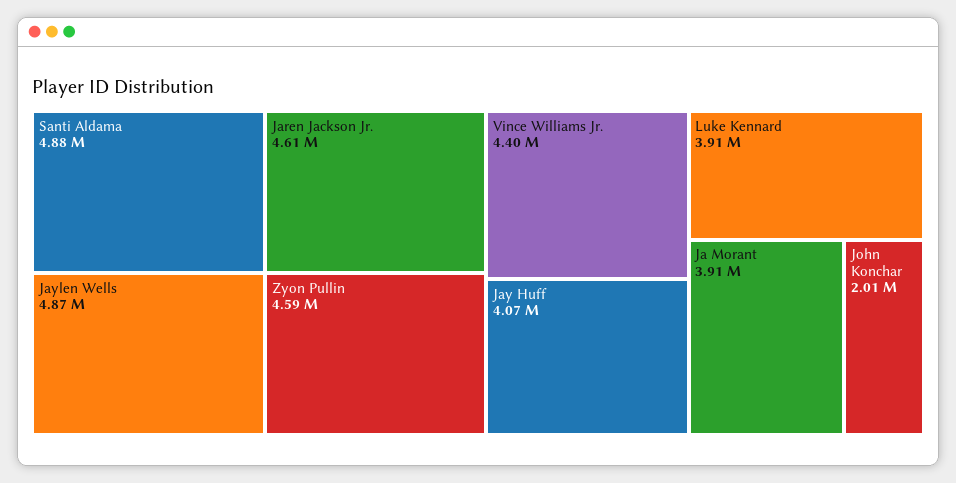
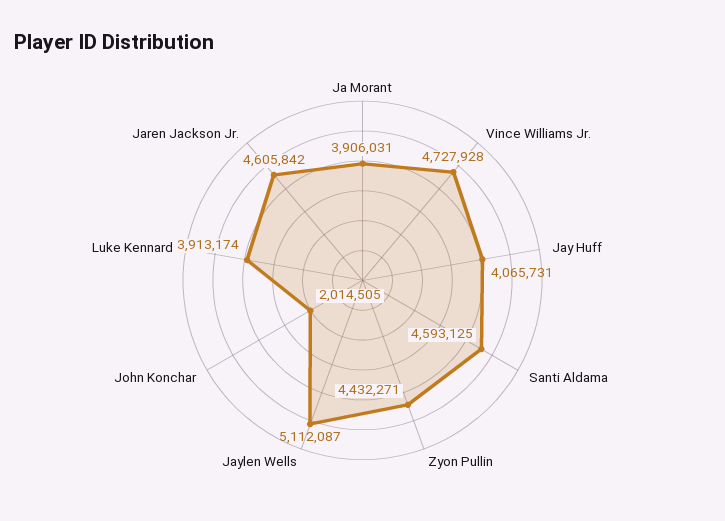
  {
-   "Santi Aldama": 4880000,
+   "Santi Aldama": 4593125,
-   "Jaylen Wells": 4870000,
+   "Jaylen Wells": 5112087,
    "Jaren Jackson Jr.": 4605842,
-   "Zyon Pullin": 4590000,
+   "Zyon Pullin": 4432271,
-   "Vince Williams Jr.": 4400000,
+   "Vince Williams Jr.": 4727928,
    "Jay Huff": 4065731,
    "Luke Kennard": 3913174,
    "Ja Morant": 3906031,
    "John Konchar": 2014505
  }

